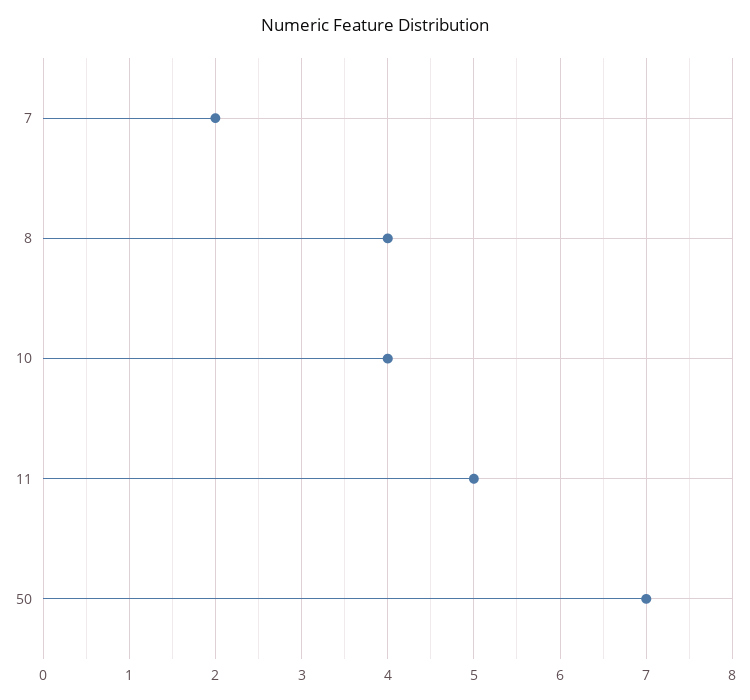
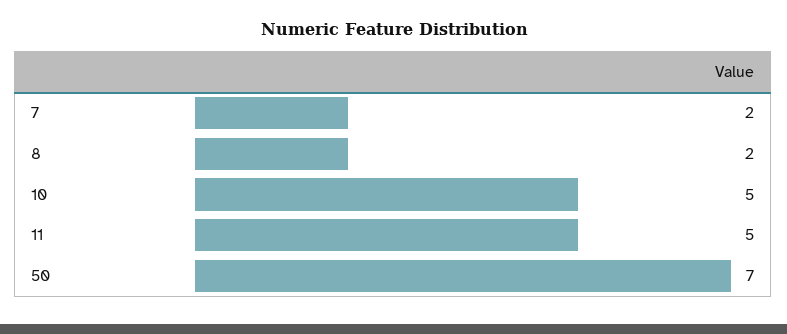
  {
    "7": 2,
-   "8": 4,
+   "8": 2,
-   "10": 4,
+   "10": 5,
    "11": 5,
    "50": 7
  }

